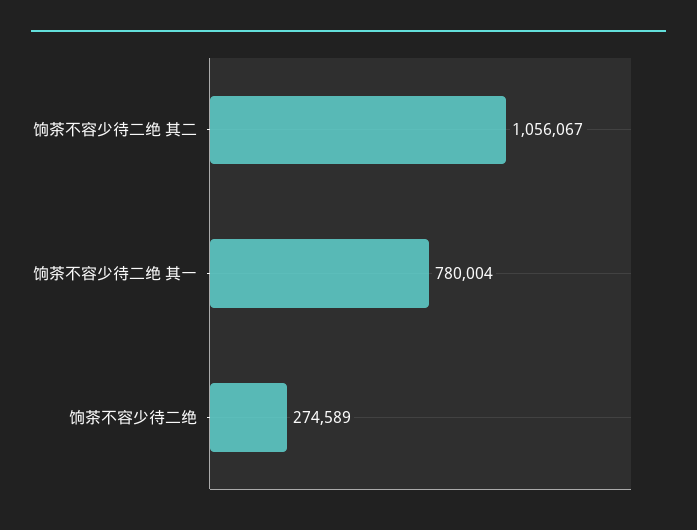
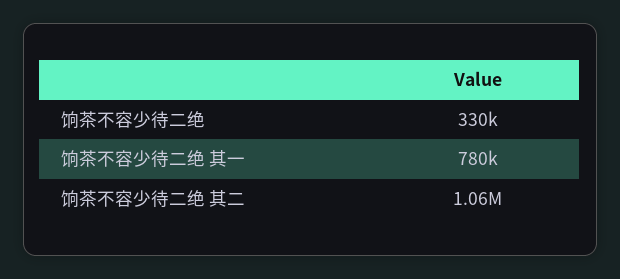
  {
    "饷茶不容少待二绝 其二": 1056067,
    "饷茶不容少待二绝 其一": 780004,
-   "饷茶不容少待二绝": 274589
+   "饷茶不容少待二绝": 330000
  }

